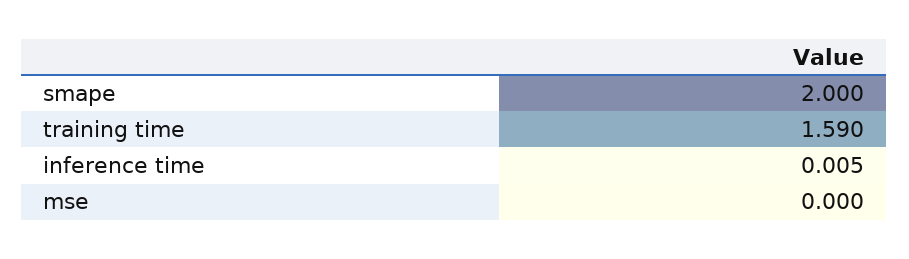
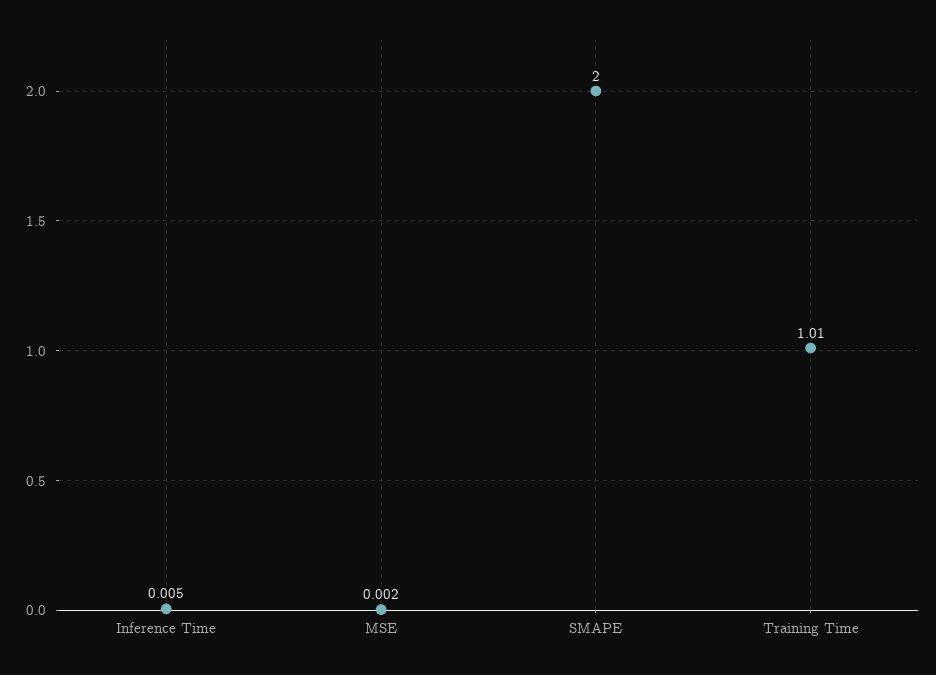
  {
    "smape": 2,
-   "training time": 1.59,
+   "training time": 1.01,
    "inference time": 0.005,
-   "mse": 0
+   "mse": 0.002
  }

